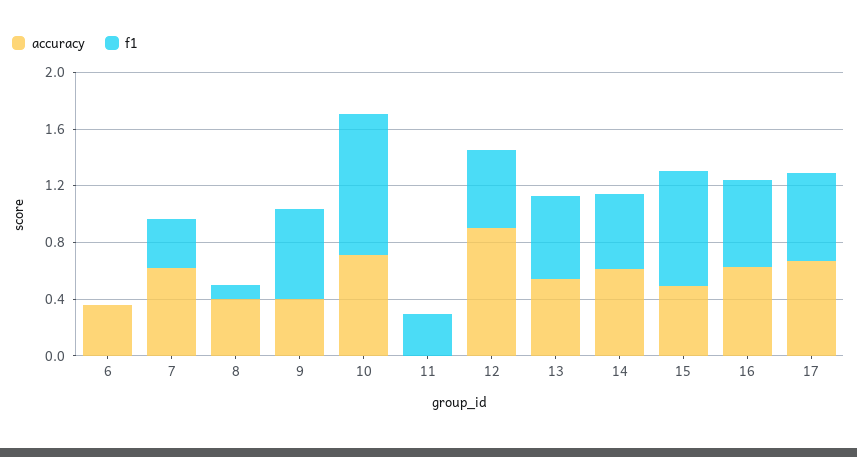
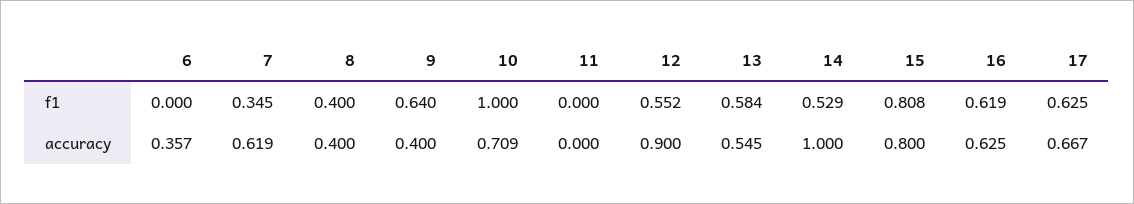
  {
    "accuracy": {
      "6": 0.357,
      "7": 0.619,
      "8": 0.4,
      "9": 0.4,
      "10": 0.709,
      "11": 0,
      "12": 0.9,
      "13": 0.545,
-     "14": 0.6,
+     "14": 1,
-     "15": 0.5,
+     "15": 0.8,
      "16": 0.625,
      "17": 0.667
    },
    "f1": {
      "6": 0,
      "7": 0.345,
-     "8": 0.1,
+     "8": 0.4,
      "9": 0.64,
      "10": 1,
-     "11": 0.3,
+     "11": 0,
      "12": 0.552,
      "13": 0.584,
      "14": 0.529,
      "15": 0.808,
      "16": 0.619,
      "17": 0.625
    }
  }

